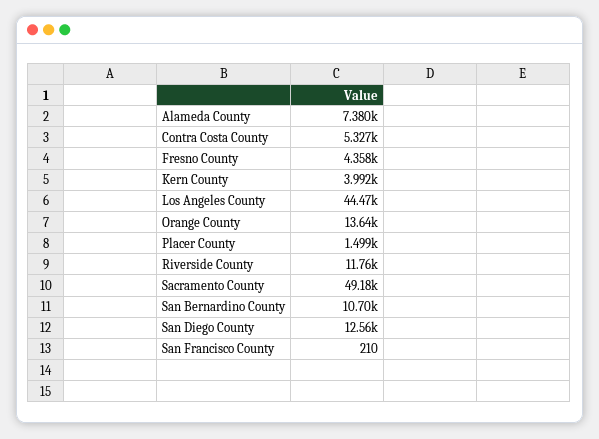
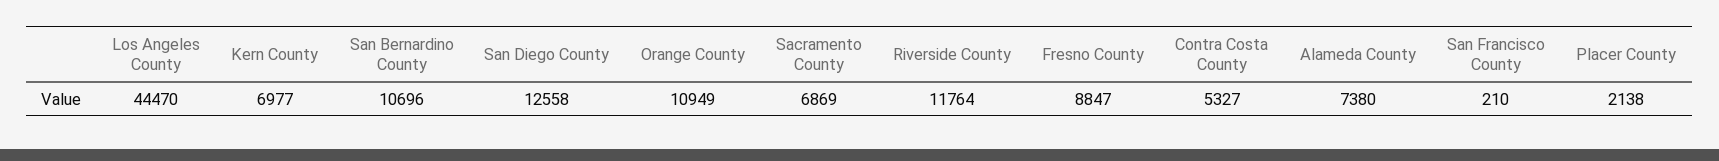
  {
    "Alameda County": 7380,
    "Contra Costa County": 5327,
-   "Fresno County": 4358,
+   "Fresno County": 8847,
-   "Kern County": 3992,
+   "Kern County": 6977,
    "Los Angeles County": 44470,
-   "Orange County": 13640,
+   "Orange County": 10949,
-   "Placer County": 1499,
+   "Placer County": 2138,
    "Riverside County": 11764,
-   "Sacramento County": 49180,
+   "Sacramento County": 6869,
    "San Bernardino County": 10696,
    "San Diego County": 12558,
    "San Francisco County": 210
  }

